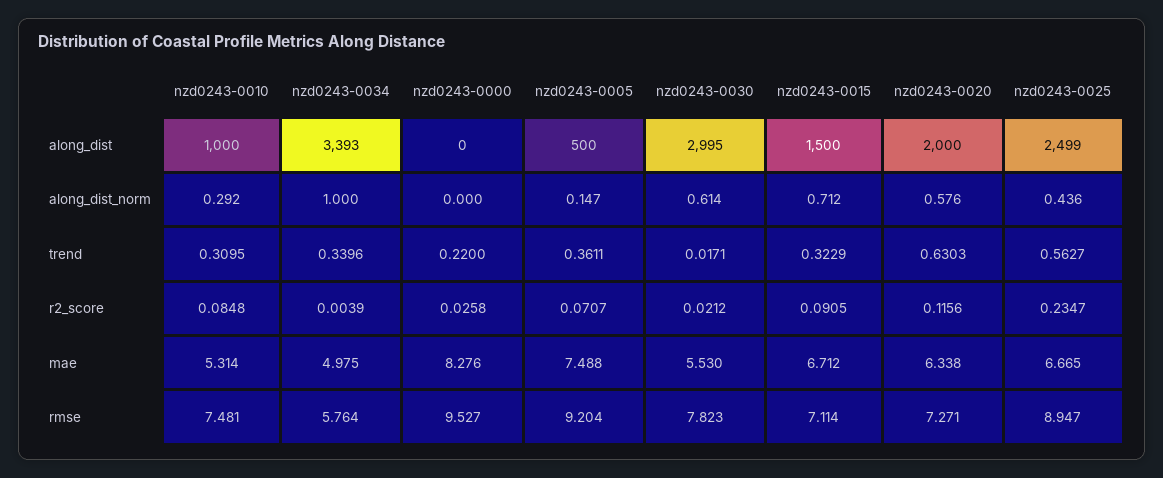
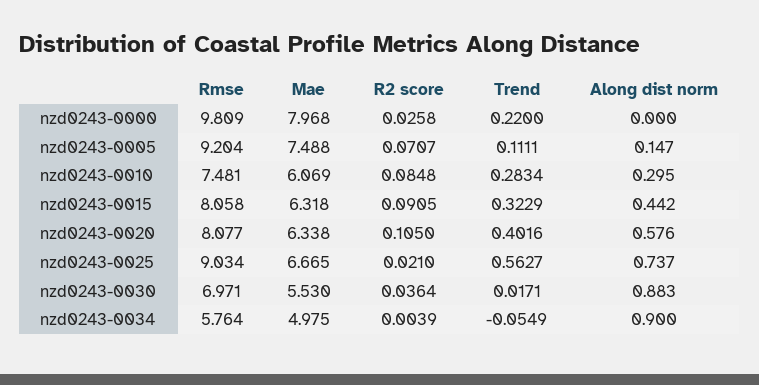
  {
    "nzd0243-0010": {
-     "along_dist": 1000,
-     "along_dist_norm": 0.292,
+     "along_dist_norm": 0.295,
-     "trend": 0.3095,
+     "trend": 0.2834,
      "r2_score": 0.0848,
-     "mae": 5.314,
+     "mae": 6.069,
      "rmse": 7.481
    },
    "nzd0243-0034": {
-     "along_dist": 3393,
-     "along_dist_norm": 1,
+     "along_dist_norm": 0.9,
-     "trend": 0.3396,
+     "trend": -0.0549,
      "r2_score": 0.0039,
      "mae": 4.975,
      "rmse": 5.764
    },
    "nzd0243-0000": {
-     "along_dist": 0,
      "along_dist_norm": 0,
      "trend": 0.22,
      "r2_score": 0.0258,
-     "mae": 8.276,
+     "mae": 7.968,
-     "rmse": 9.527
+     "rmse": 9.809
    },
    "nzd0243-0005": {
-     "along_dist": 500,
      "along_dist_norm": 0.147,
-     "trend": 0.3611,
+     "trend": 0.1111,
      "r2_score": 0.0707,
      "mae": 7.488,
      "rmse": 9.204
    },
    "nzd0243-0030": {
-     "along_dist": 2995,
-     "along_dist_norm": 0.614,
+     "along_dist_norm": 0.883,
      "trend": 0.0171,
-     "r2_score": 0.0212,
+     "r2_score": 0.0364,
      "mae": 5.53,
-     "rmse": 7.823
+     "rmse": 6.971
    },
    "nzd0243-0015": {
-     "along_dist": 1500,
-     "along_dist_norm": 0.712,
+     "along_dist_norm": 0.442,
      "trend": 0.3229,
      "r2_score": 0.0905,
-     "mae": 6.712,
+     "mae": 6.318,
-     "rmse": 7.114
+     "rmse": 8.058
    },
    "nzd0243-0020": {
-     "along_dist": 2000,
      "along_dist_norm": 0.576,
-     "trend": 0.6303,
+     "trend": 0.4016,
-     "r2_score": 0.1156,
+     "r2_score": 0.105,
      "mae": 6.338,
-     "rmse": 7.271
+     "rmse": 8.077
    },
    "nzd0243-0025": {
-     "along_dist": 2499,
-     "along_dist_norm": 0.436,
+     "along_dist_norm": 0.737,
      "trend": 0.5627,
-     "r2_score": 0.2347,
+     "r2_score": 0.021,
      "mae": 6.665,
-     "rmse": 8.947
+     "rmse": 9.034
    }
  }

